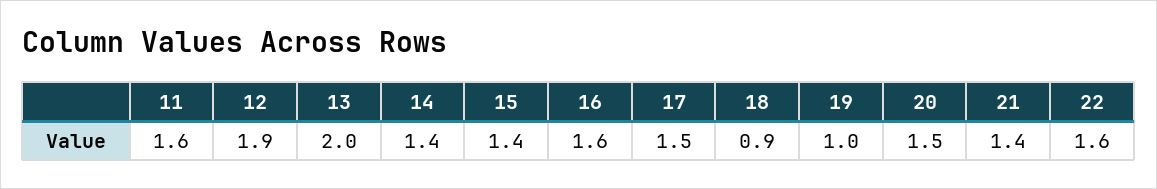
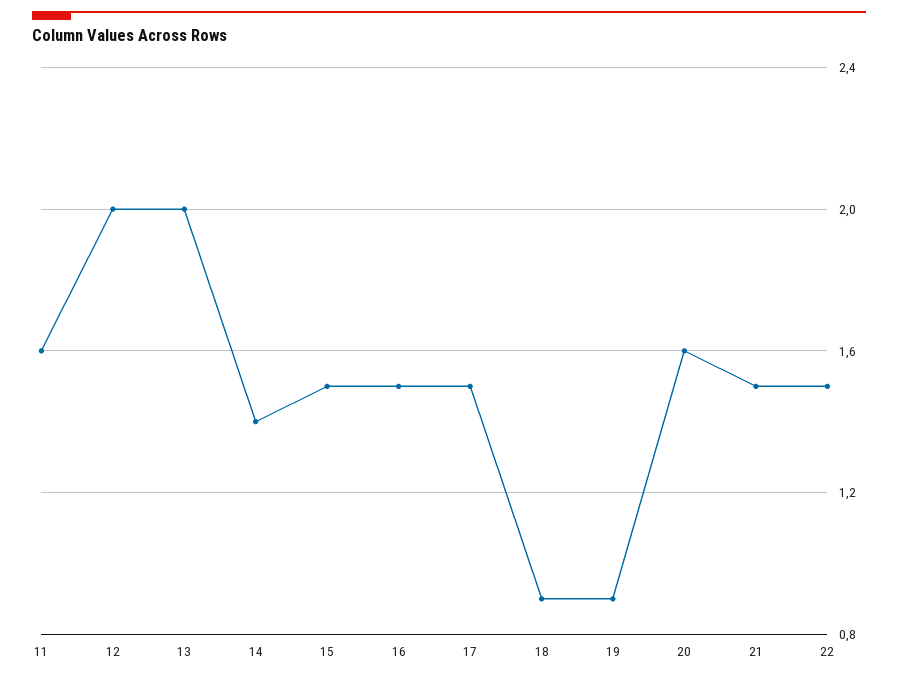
  {
    "11": 1.6,
-   "12": 1.9,
+   "12": 2,
    "13": 2,
    "14": 1.4,
-   "15": 1.4,
+   "15": 1.5,
-   "16": 1.6,
+   "16": 1.5,
    "17": 1.5,
    "18": 0.9,
-   "19": 1,
+   "19": 0.9,
-   "20": 1.5,
+   "20": 1.6,
-   "21": 1.4,
+   "21": 1.5,
-   "22": 1.6
+   "22": 1.5
  }

